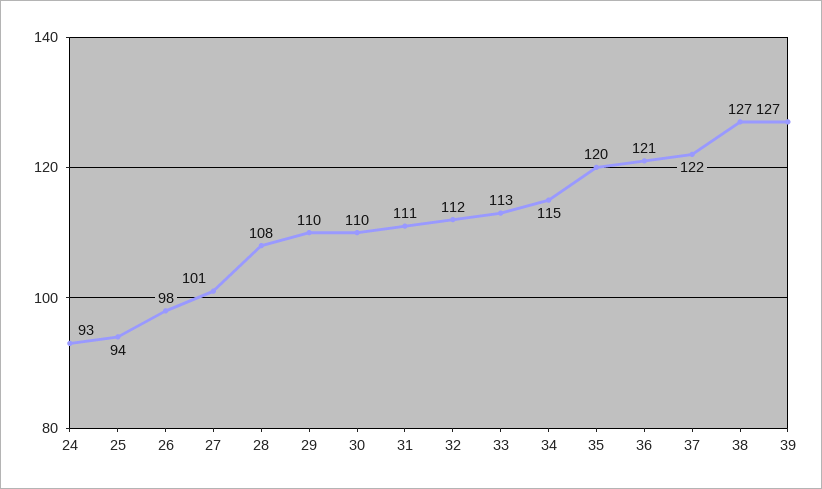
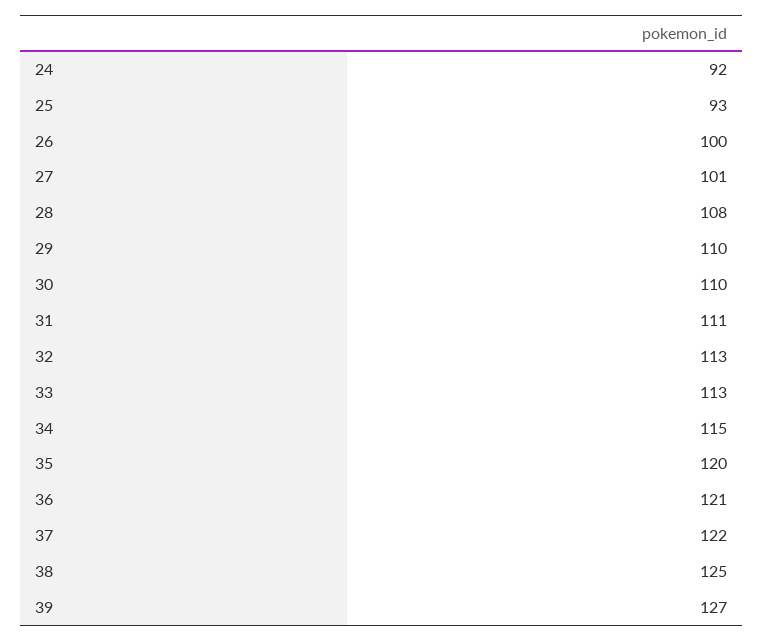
  {
-   "24": 93,
+   "24": 92,
-   "25": 94,
+   "25": 93,
-   "26": 98,
+   "26": 100,
    "27": 101,
    "28": 108,
    "29": 110,
    "30": 110,
    "31": 111,
-   "32": 112,
+   "32": 113,
    "33": 113,
    "34": 115,
    "35": 120,
    "36": 121,
    "37": 122,
-   "38": 127,
+   "38": 125,
    "39": 127
  }

